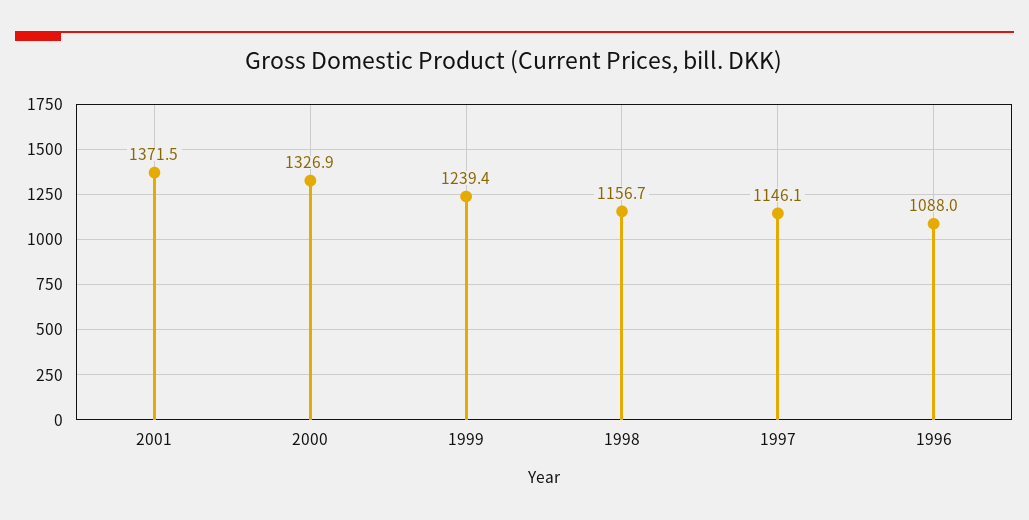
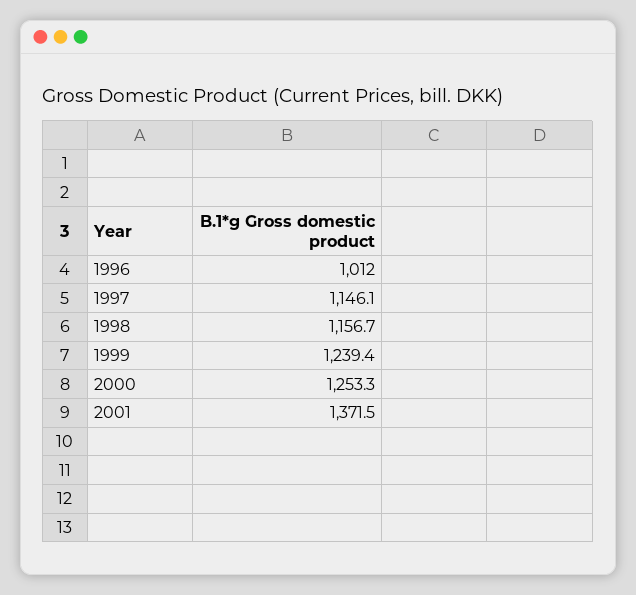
  {
    "2001": 1371.5,
-   "2000": 1326.9,
+   "2000": 1253.3,
    "1999": 1239.4,
    "1998": 1156.7,
    "1997": 1146.1,
-   "1996": 1088
+   "1996": 1012
  }

